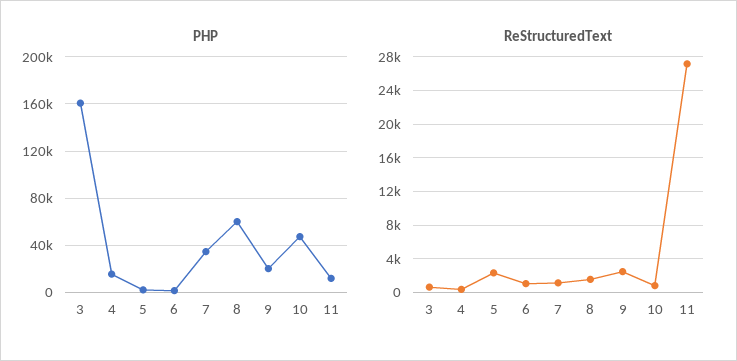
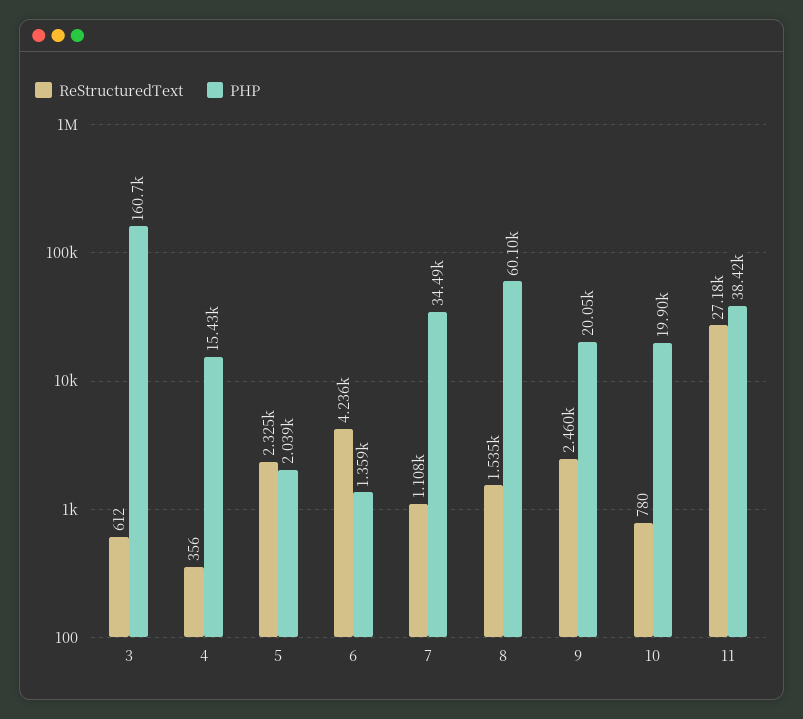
  {
    "PHP": {
      "3": 160700,
      "4": 15430,
      "5": 2039,
      "6": 1359,
      "7": 34490,
      "8": 60100,
      "9": 20050,
-     "10": 50000,
+     "10": 19900,
-     "11": 10000
+     "11": 38420
    },
    "ReStructuredText": {
      "3": 612,
      "4": 356,
      "5": 2325,
-     "6": 1000,
+     "6": 4236,
      "7": 1108,
      "8": 1535,
      "9": 2460,
      "10": 780,
      "11": 27180
    }
  }

